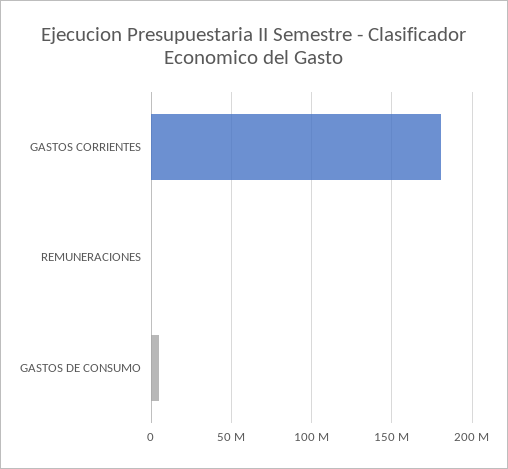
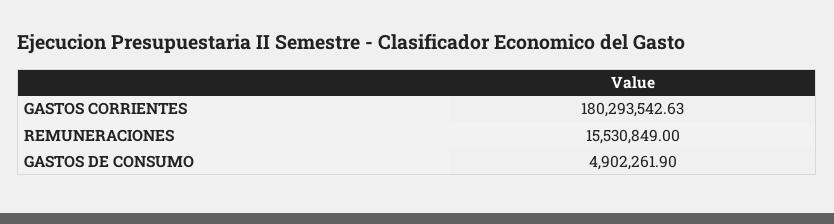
  {
    "GASTOS CORRIENTES": 180293542.63,
-   "REMUNERACIONES": 0,
+   "REMUNERACIONES": 15530849,
    "GASTOS DE CONSUMO": 4902261.9
  }

